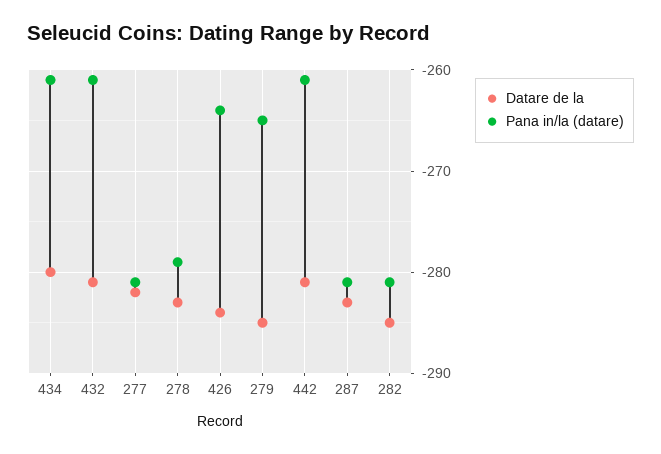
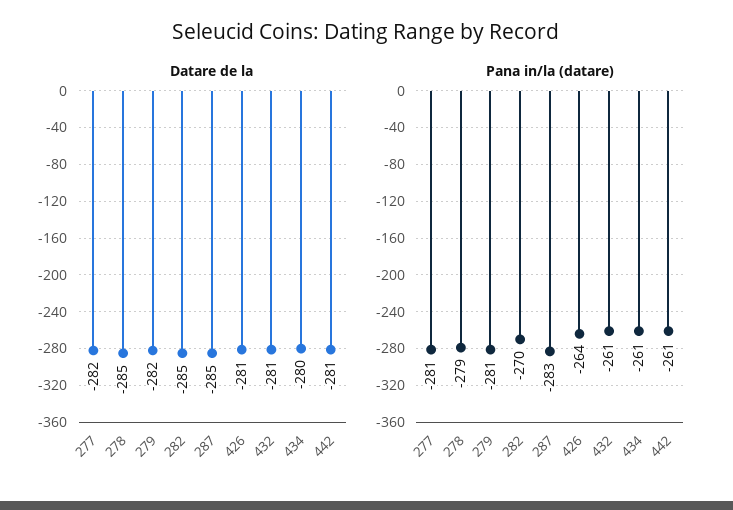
  {
    "Datare de la": {
      "434": -280,
      "432": -281,
      "277": -282,
-     "278": -283,
+     "278": -285,
-     "426": -284,
+     "426": -281,
-     "279": -285,
+     "279": -282,
      "442": -281,
-     "287": -283,
+     "287": -285,
      "282": -285
    },
    "Pana in/la (datare)": {
      "434": -261,
      "432": -261,
      "277": -281,
      "278": -279,
      "426": -264,
-     "279": -265,
+     "279": -281,
      "442": -261,
-     "287": -281,
+     "287": -283,
-     "282": -281
+     "282": -270
    }
  }

